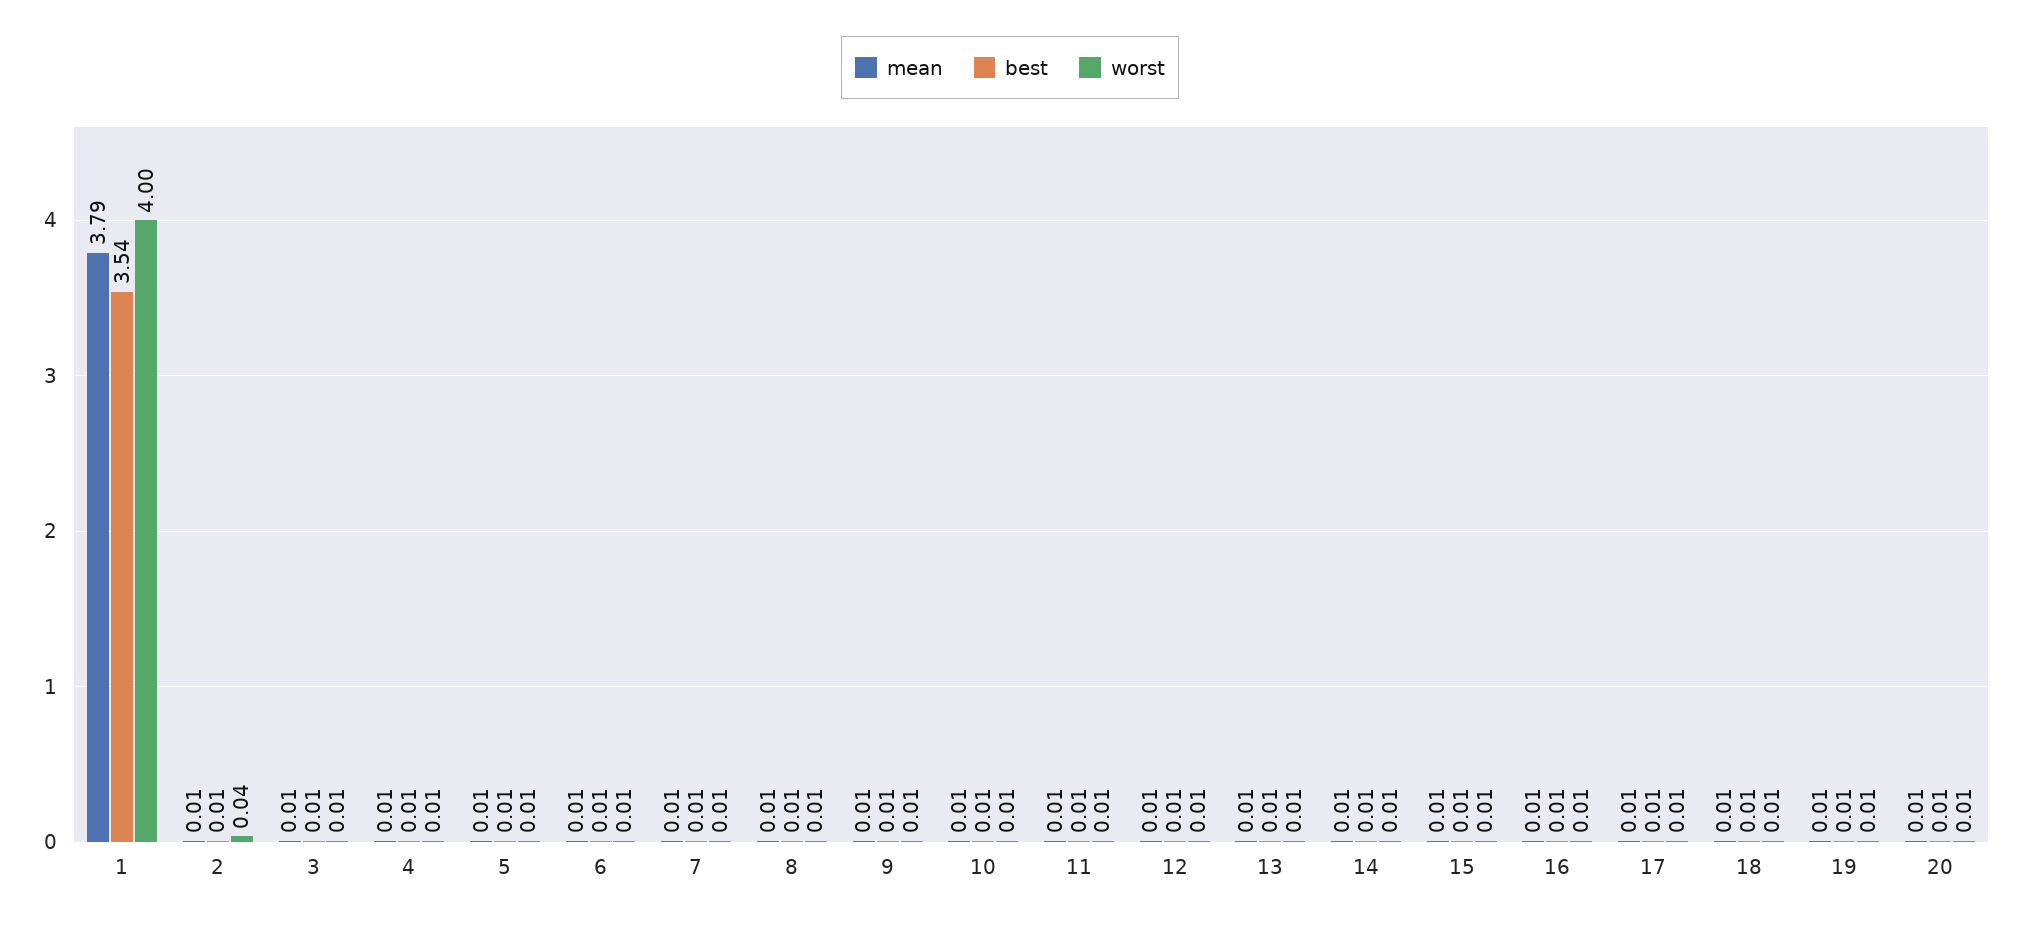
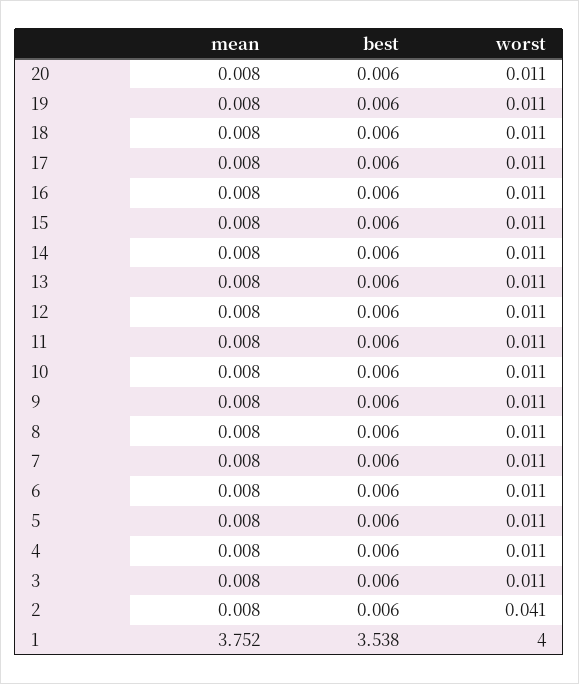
  {
    "mean": {
-     "1": 3.79,
+     "1": 3.752,
      "2": 0.008,
      "3": 0.008,
      "4": 0.008,
      "5": 0.008,
      "6": 0.008,
      "7": 0.008,
      "8": 0.008,
      "9": 0.008,
      "10": 0.008,
      "11": 0.008,
      "12": 0.008,
      "13": 0.008,
      "14": 0.008,
      "15": 0.008,
      "16": 0.008,
      "17": 0.008,
      "18": 0.008,
      "19": 0.008,
      "20": 0.008
    },
    "best": {
      "1": 3.538,
      "2": 0.006,
      "3": 0.006,
      "4": 0.006,
      "5": 0.006,
      "6": 0.006,
      "7": 0.006,
      "8": 0.006,
      "9": 0.006,
      "10": 0.006,
      "11": 0.006,
      "12": 0.006,
      "13": 0.006,
      "14": 0.006,
      "15": 0.006,
      "16": 0.006,
      "17": 0.006,
      "18": 0.006,
      "19": 0.006,
      "20": 0.006
    },
    "worst": {
      "1": 4,
      "2": 0.041,
      "3": 0.011,
      "4": 0.011,
      "5": 0.011,
      "6": 0.011,
      "7": 0.011,
      "8": 0.011,
      "9": 0.011,
      "10": 0.011,
      "11": 0.011,
      "12": 0.011,
      "13": 0.011,
      "14": 0.011,
      "15": 0.011,
      "16": 0.011,
      "17": 0.011,
      "18": 0.011,
      "19": 0.011,
      "20": 0.011
    }
  }

